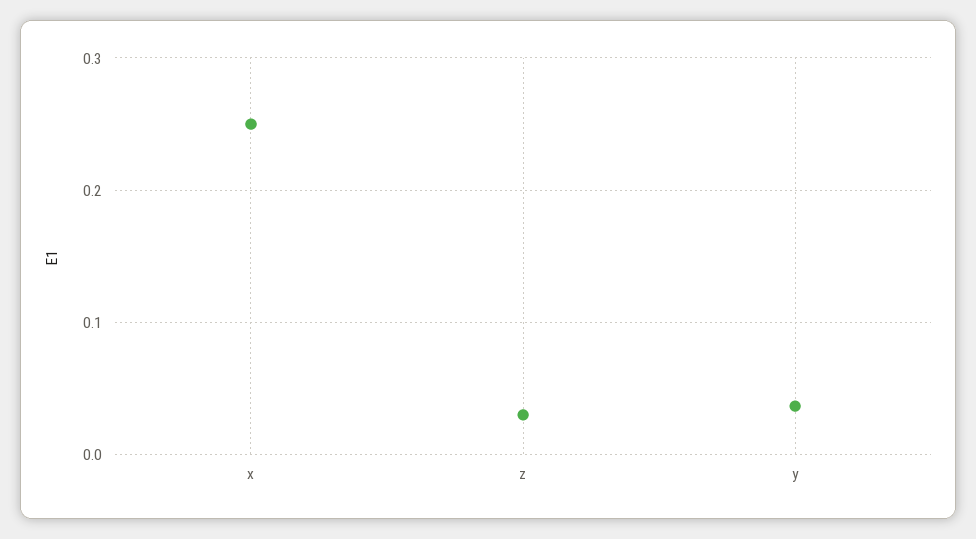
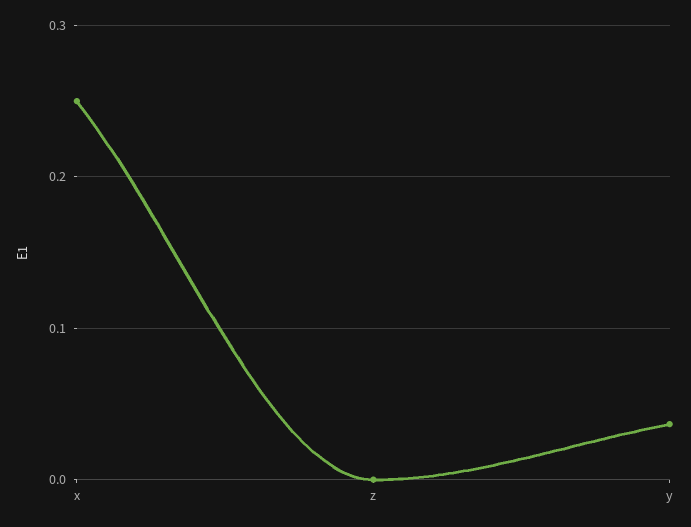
  {
    "x": 0.25,
-   "z": 0.03,
+   "z": 0,
    "y": 0.04
  }

